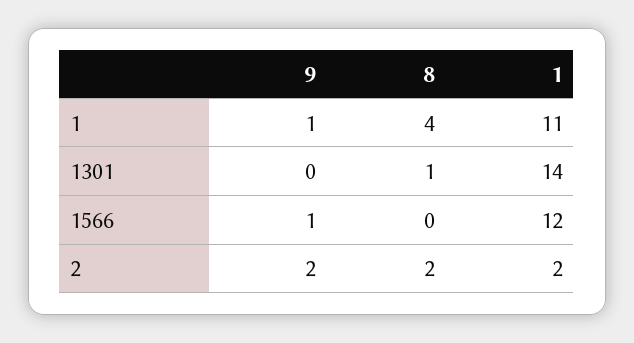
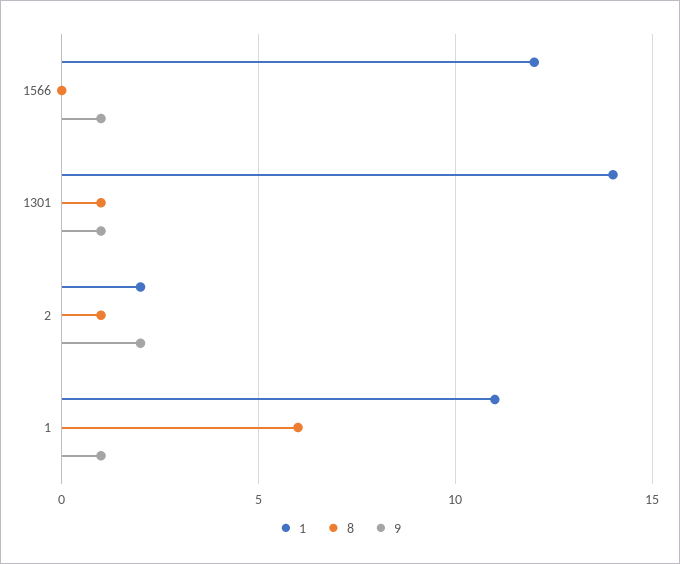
  {
    "9": {
      "1": 1,
-     "1301": 0,
+     "1301": 1,
      "1566": 1,
      "2": 2
    },
    "8": {
-     "1": 4,
+     "1": 6,
      "1301": 1,
      "1566": 0,
-     "2": 2
+     "2": 1
    },
    "1": {
      "1": 11,
      "1301": 14,
      "1566": 12,
      "2": 2
    }
  }

